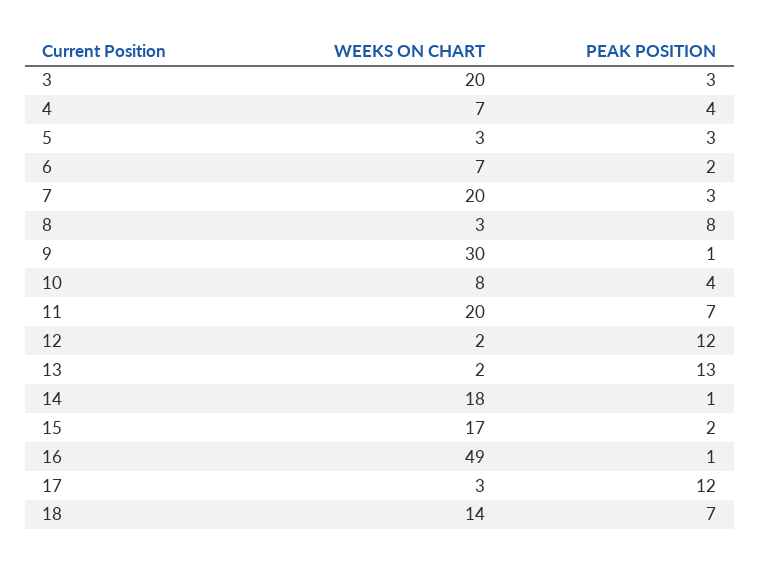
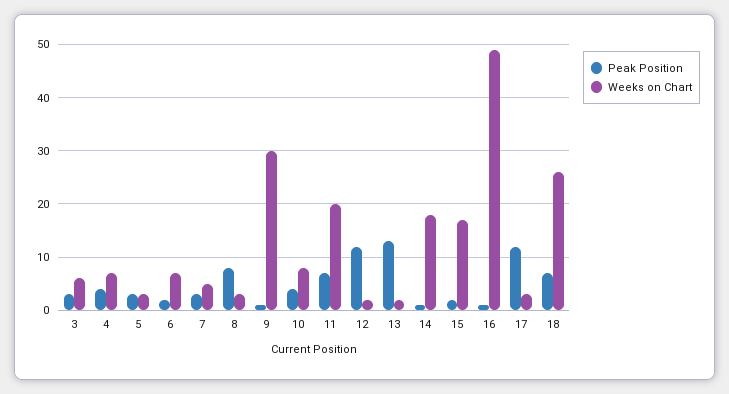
  {
    "WEEKS ON CHART": {
-     "3": 20,
+     "3": 5,
      "4": 7,
      "5": 3,
      "6": 7,
-     "7": 20,
+     "7": 5,
      "8": 3,
      "9": 30,
      "10": 8,
      "11": 20,
      "12": 2,
      "13": 2,
      "14": 18,
      "15": 17,
      "16": 49,
      "17": 3,
-     "18": 14
+     "18": 25
    },
    "PEAK POSITION": {
      "3": 3,
      "4": 4,
      "5": 3,
      "6": 2,
      "7": 3,
      "8": 8,
      "9": 1,
      "10": 4,
      "11": 7,
      "12": 12,
      "13": 13,
      "14": 1,
      "15": 2,
      "16": 1,
      "17": 12,
      "18": 7
    }
  }

